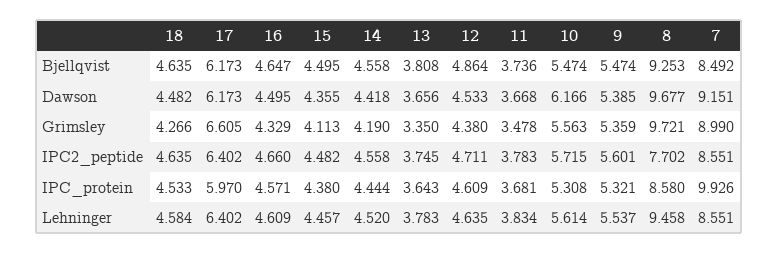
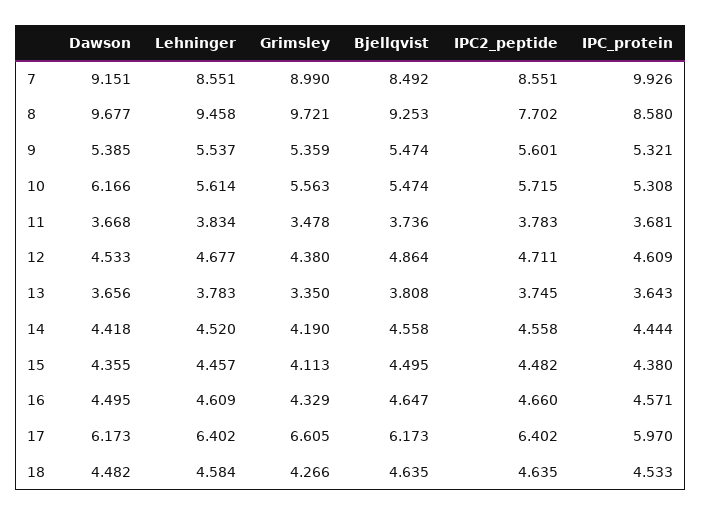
  {
    "18": {
      "Bjellqvist": 4.635,
      "Dawson": 4.482,
      "Grimsley": 4.266,
      "IPC2_peptide": 4.635,
      "IPC_protein": 4.533,
      "Lehninger": 4.584
    },
    "17": {
      "Bjellqvist": 6.173,
      "Dawson": 6.173,
      "Grimsley": 6.605,
      "IPC2_peptide": 6.402,
      "IPC_protein": 5.97,
      "Lehninger": 6.402
    },
    "16": {
      "Bjellqvist": 4.647,
      "Dawson": 4.495,
      "Grimsley": 4.329,
      "IPC2_peptide": 4.66,
      "IPC_protein": 4.571,
      "Lehninger": 4.609
    },
    "15": {
      "Bjellqvist": 4.495,
      "Dawson": 4.355,
      "Grimsley": 4.113,
      "IPC2_peptide": 4.482,
      "IPC_protein": 4.38,
      "Lehninger": 4.457
    },
    "14": {
      "Bjellqvist": 4.558,
      "Dawson": 4.418,
      "Grimsley": 4.19,
      "IPC2_peptide": 4.558,
      "IPC_protein": 4.444,
      "Lehninger": 4.52
    },
    "13": {
      "Bjellqvist": 3.808,
      "Dawson": 3.656,
      "Grimsley": 3.35,
      "IPC2_peptide": 3.745,
      "IPC_protein": 3.643,
      "Lehninger": 3.783
    },
    "12": {
      "Bjellqvist": 4.864,
      "Dawson": 4.533,
      "Grimsley": 4.38,
      "IPC2_peptide": 4.711,
      "IPC_protein": 4.609,
-     "Lehninger": 4.635
+     "Lehninger": 4.677
    },
    "11": {
      "Bjellqvist": 3.736,
      "Dawson": 3.668,
      "Grimsley": 3.478,
      "IPC2_peptide": 3.783,
      "IPC_protein": 3.681,
      "Lehninger": 3.834
    },
    "10": {
      "Bjellqvist": 5.474,
      "Dawson": 6.166,
      "Grimsley": 5.563,
      "IPC2_peptide": 5.715,
      "IPC_protein": 5.308,
      "Lehninger": 5.614
    },
    "9": {
      "Bjellqvist": 5.474,
      "Dawson": 5.385,
      "Grimsley": 5.359,
      "IPC2_peptide": 5.601,
      "IPC_protein": 5.321,
      "Lehninger": 5.537
    },
    "8": {
      "Bjellqvist": 9.253,
      "Dawson": 9.677,
      "Grimsley": 9.721,
      "IPC2_peptide": 7.702,
      "IPC_protein": 8.58,
      "Lehninger": 9.458
    },
    "7": {
      "Bjellqvist": 8.492,
      "Dawson": 9.151,
      "Grimsley": 8.99,
      "IPC2_peptide": 8.551,
      "IPC_protein": 9.926,
      "Lehninger": 8.551
    }
  }

